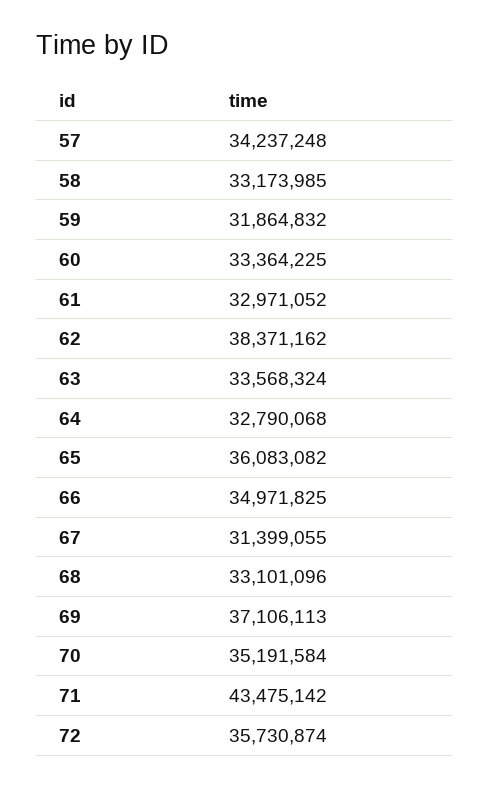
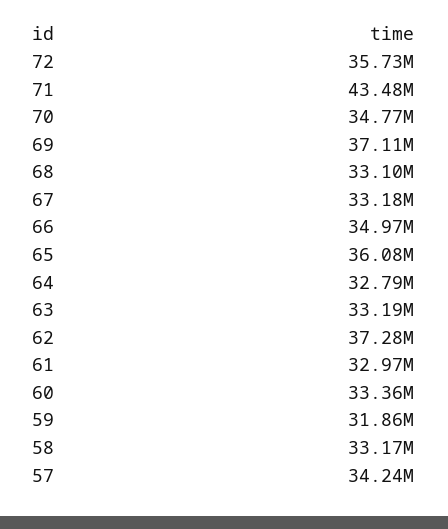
  {
    "57": 34237248,
    "58": 33173985,
    "59": 31864832,
    "60": 33364225,
    "61": 32971052,
-   "62": 38371162,
+   "62": 37280000,
-   "63": 33568324,
+   "63": 33190000,
    "64": 32790068,
    "65": 36083082,
    "66": 34971825,
-   "67": 31399055,
+   "67": 33180000,
    "68": 33101096,
    "69": 37106113,
-   "70": 35191584,
+   "70": 34770000,
    "71": 43475142,
    "72": 35730874
  }

